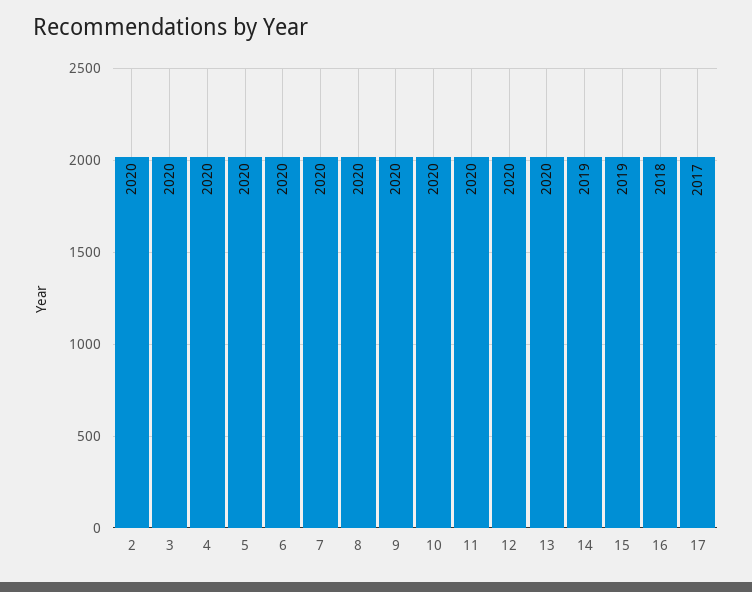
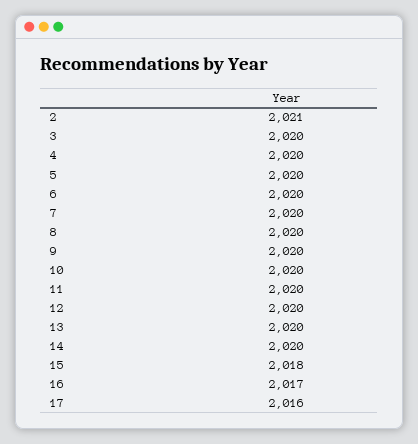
  {
-   "2": 2020,
+   "2": 2021,
    "3": 2020,
    "4": 2020,
    "5": 2020,
    "6": 2020,
    "7": 2020,
    "8": 2020,
    "9": 2020,
    "10": 2020,
    "11": 2020,
    "12": 2020,
    "13": 2020,
-   "14": 2019,
+   "14": 2020,
-   "15": 2019,
+   "15": 2018,
-   "16": 2018,
+   "16": 2017,
-   "17": 2017
+   "17": 2016
  }

